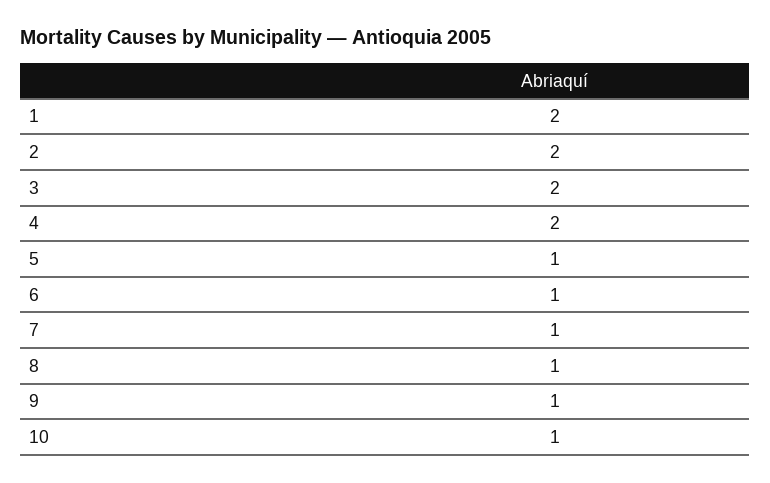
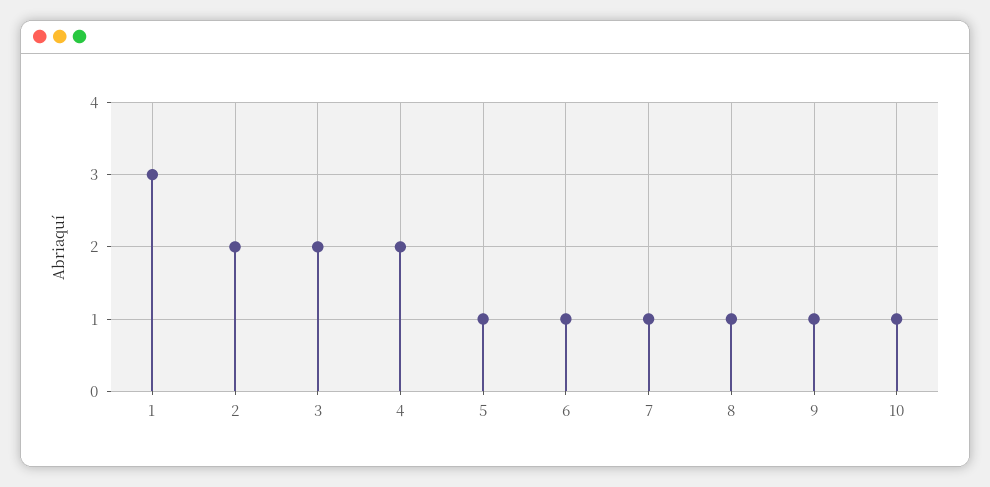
  {
-   "1": 2,
+   "1": 3,
    "2": 2,
    "3": 2,
    "4": 2,
    "5": 1,
    "6": 1,
    "7": 1,
    "8": 1,
    "9": 1,
    "10": 1
  }

